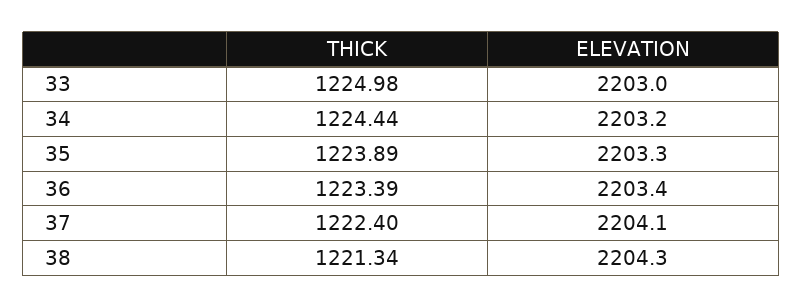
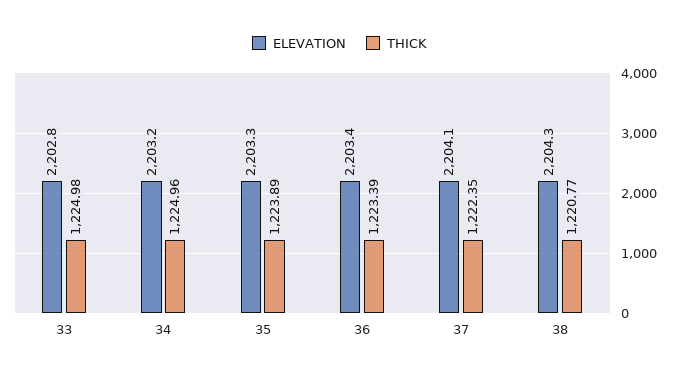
  {
    "THICK": {
      "33": 1224.98,
-     "34": 1224.44,
+     "34": 1224.96,
      "35": 1223.89,
      "36": 1223.39,
-     "37": 1222.4,
+     "37": 1222.35,
-     "38": 1221.34
+     "38": 1220.77
    },
    "ELEVATION": {
-     "33": 2203,
+     "33": 2202.8,
      "34": 2203.2,
      "35": 2203.3,
      "36": 2203.4,
      "37": 2204.1,
      "38": 2204.3
    }
  }

